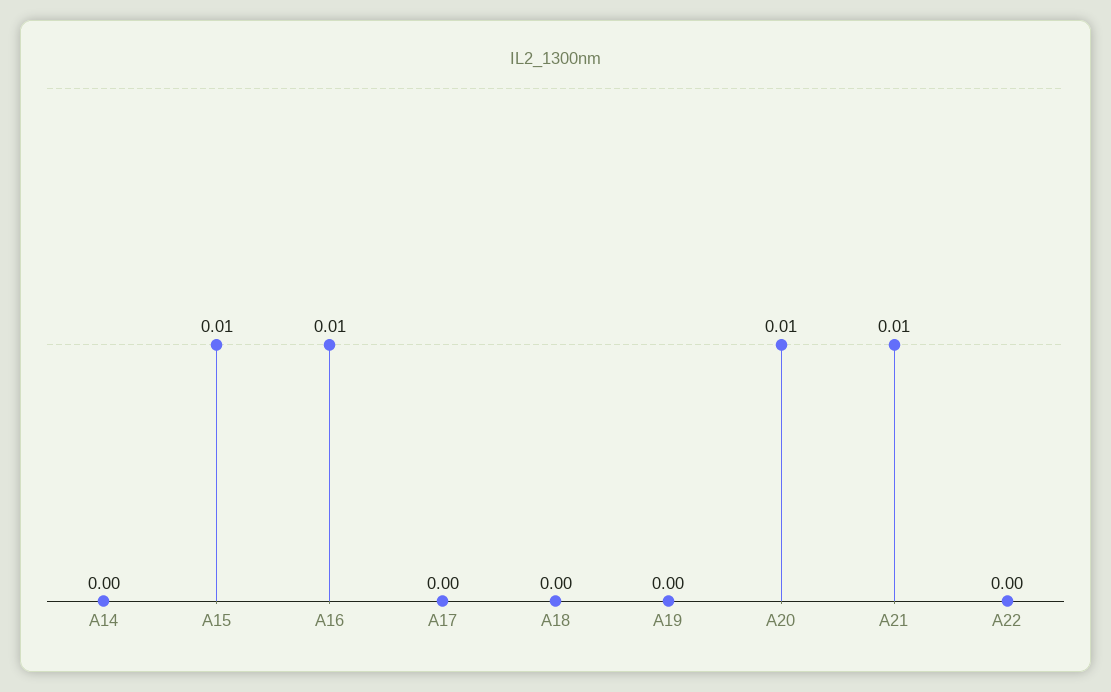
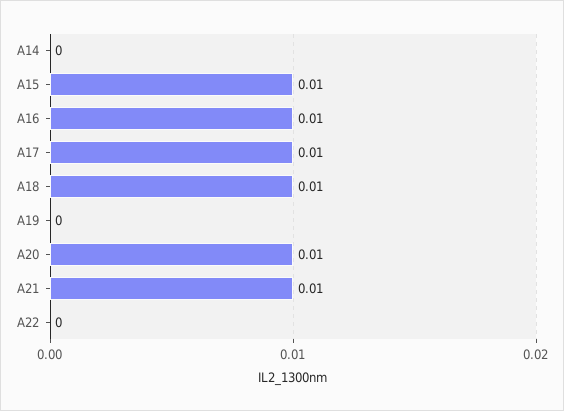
  {
    "A14": 0,
    "A15": 0.01,
    "A16": 0.01,
-   "A17": 0,
+   "A17": 0.01,
-   "A18": 0,
+   "A18": 0.01,
    "A19": 0,
    "A20": 0.01,
    "A21": 0.01,
    "A22": 0
  }

